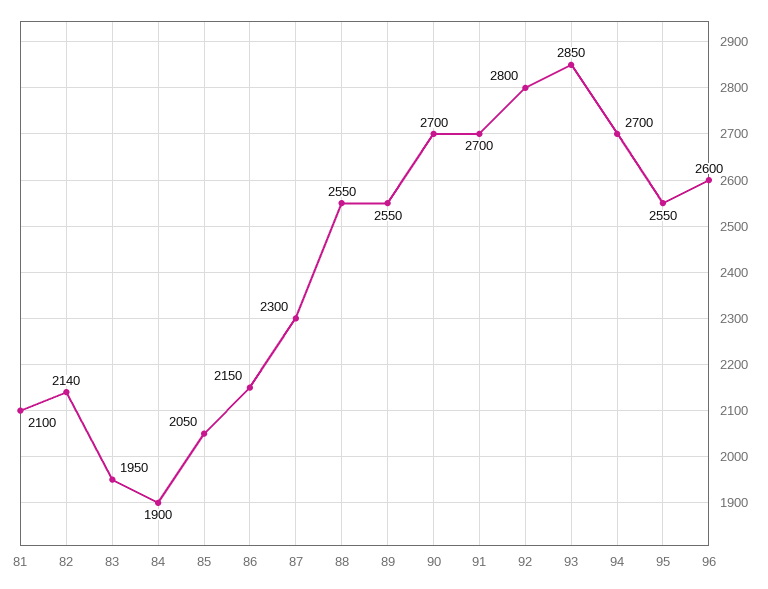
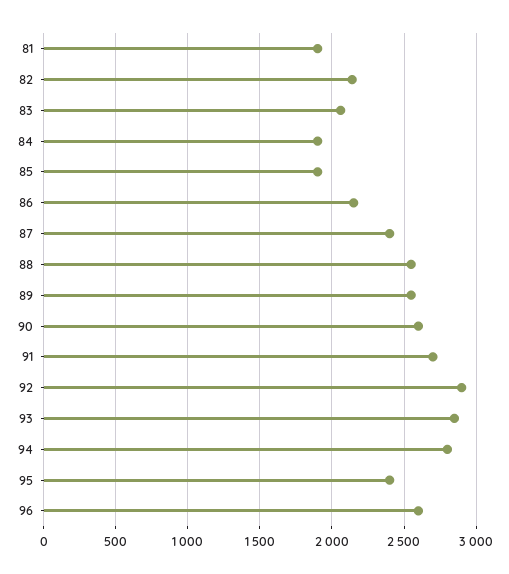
  {
-   "81": 2100,
+   "81": 1900,
    "82": 2140,
-   "83": 1950,
+   "83": 2050,
    "84": 1900,
-   "85": 2050,
+   "85": 1900,
    "86": 2150,
-   "87": 2300,
+   "87": 2400,
    "88": 2550,
    "89": 2550,
-   "90": 2700,
+   "90": 2600,
    "91": 2700,
-   "92": 2800,
+   "92": 2900,
    "93": 2850,
-   "94": 2700,
+   "94": 2800,
-   "95": 2550,
+   "95": 2400,
    "96": 2600
  }

